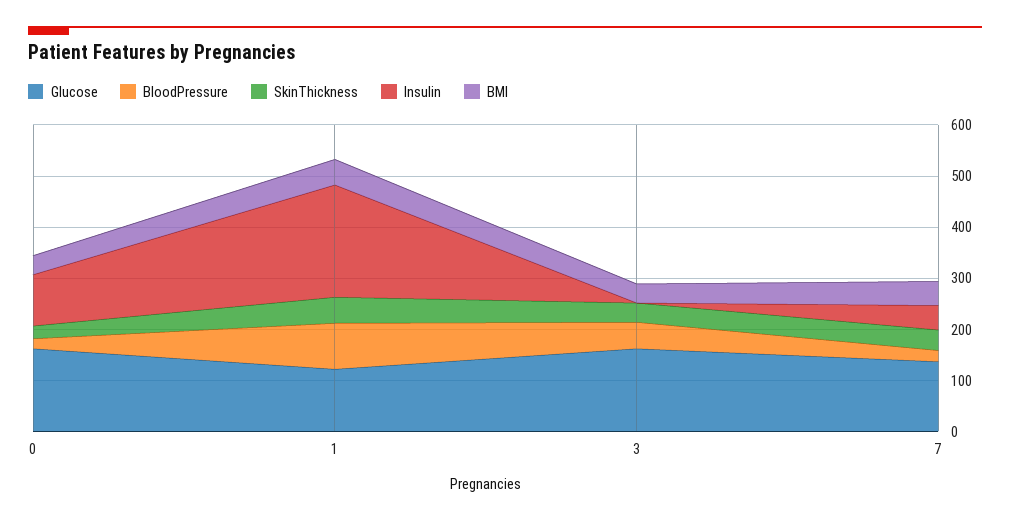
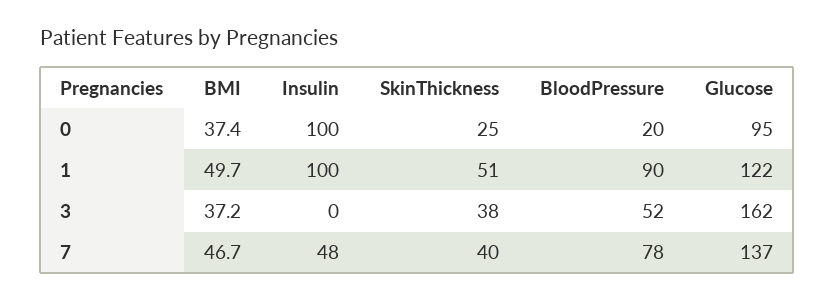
  {
    "Glucose": {
-     "0": 160,
+     "0": 95,
      "1": 122,
      "3": 162,
      "7": 137
    },
    "BloodPressure": {
      "0": 20,
      "1": 90,
      "3": 52,
-     "7": 20
+     "7": 78
    },
    "SkinThickness": {
      "0": 25,
      "1": 51,
      "3": 38,
      "7": 40
    },
    "Insulin": {
      "0": 100,
-     "1": 220,
+     "1": 100,
      "3": 0,
      "7": 48
    },
    "BMI": {
      "0": 37.4,
      "1": 49.7,
      "3": 37.2,
      "7": 46.7
    }
  }

